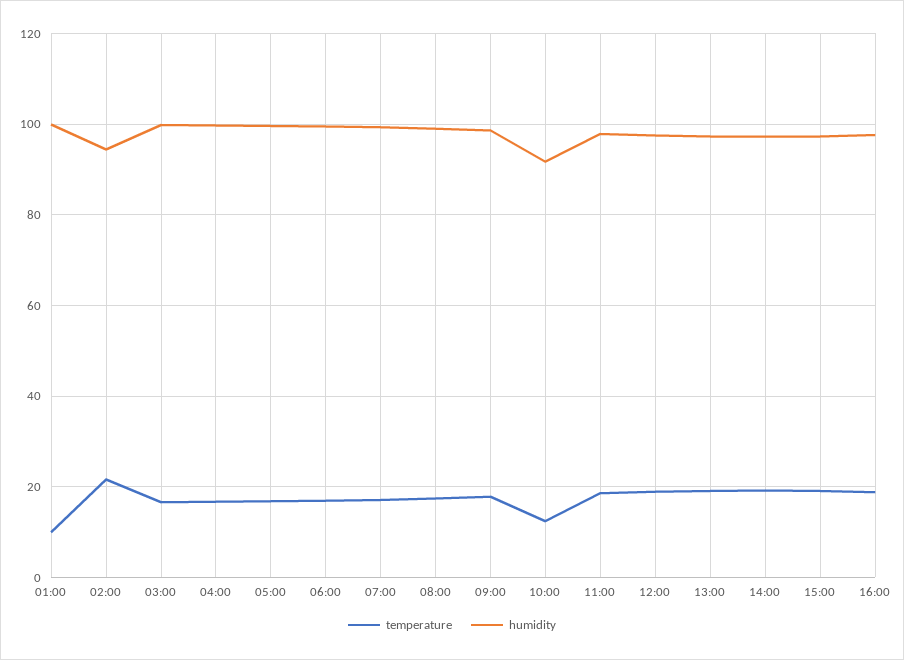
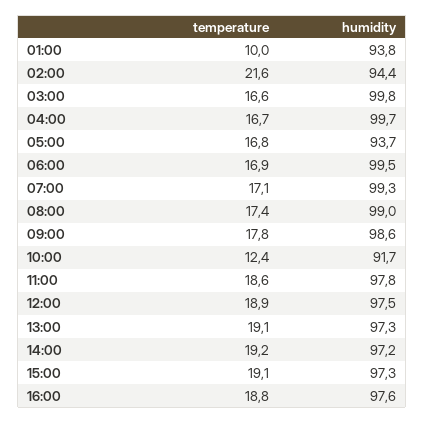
  {
    "temperature": {
      "01:00": 10,
      "02:00": 21.6,
      "03:00": 16.6,
      "04:00": 16.7,
      "05:00": 16.8,
      "06:00": 16.9,
      "07:00": 17.1,
      "08:00": 17.4,
      "09:00": 17.8,
      "10:00": 12.4,
      "11:00": 18.6,
      "12:00": 18.9,
      "13:00": 19.1,
      "14:00": 19.2,
      "15:00": 19.1,
      "16:00": 18.8
    },
    "humidity": {
-     "01:00": 100,
+     "01:00": 93.8,
      "02:00": 94.4,
      "03:00": 99.8,
      "04:00": 99.7,
-     "05:00": 100,
+     "05:00": 93.7,
      "06:00": 99.5,
      "07:00": 99.3,
      "08:00": 99,
      "09:00": 98.6,
      "10:00": 91.7,
      "11:00": 97.8,
      "12:00": 97.5,
      "13:00": 97.3,
      "14:00": 97.2,
      "15:00": 97.3,
      "16:00": 97.6
    }
  }

